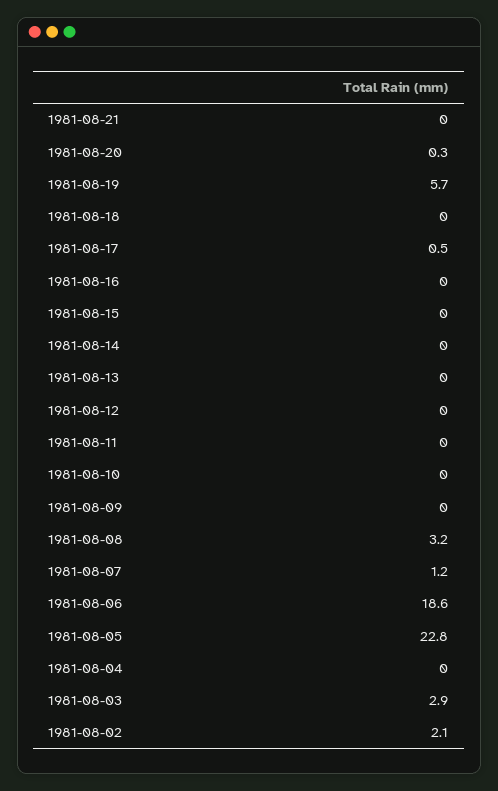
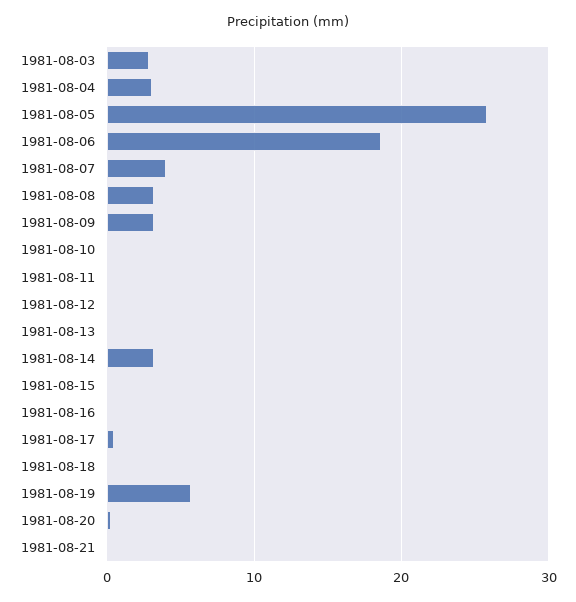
  {
    "1981-08-21": 0,
    "1981-08-20": 0.3,
    "1981-08-19": 5.7,
    "1981-08-18": 0,
    "1981-08-17": 0.5,
    "1981-08-16": 0,
    "1981-08-15": 0,
-   "1981-08-14": 0,
+   "1981-08-14": 3,
    "1981-08-13": 0,
    "1981-08-12": 0,
    "1981-08-11": 0,
    "1981-08-10": 0,
-   "1981-08-09": 0,
+   "1981-08-09": 3,
    "1981-08-08": 3.2,
-   "1981-08-07": 1.2,
+   "1981-08-07": 4,
    "1981-08-06": 18.6,
-   "1981-08-05": 22.8,
+   "1981-08-05": 26,
-   "1981-08-04": 0,
+   "1981-08-04": 3,
-   "1981-08-03": 2.9,
+   "1981-08-03": 2.9
-   "1981-08-02": 2.1
  }

